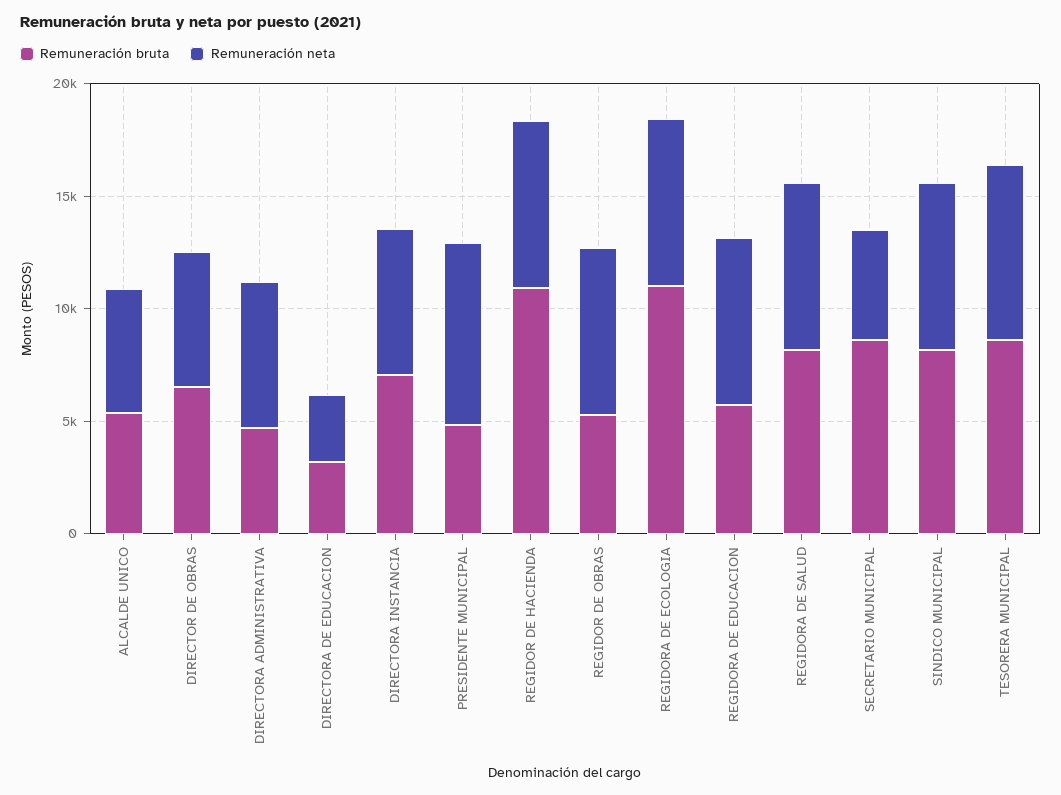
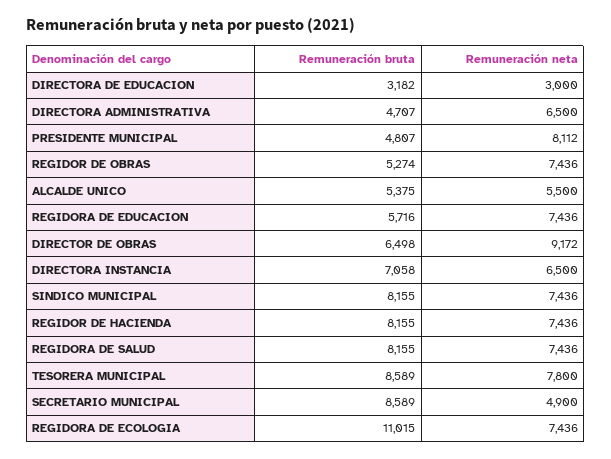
  {
    "Remuneración bruta": {
      "ALCALDE UNICO": 5375,
      "DIRECTOR DE OBRAS": 6498,
      "DIRECTORA ADMINISTRATIVA": 4707,
      "DIRECTORA DE EDUCACION": 3182,
      "DIRECTORA INSTANCIA": 7058,
      "PRESIDENTE MUNICIPAL": 4807,
-     "REGIDOR DE HACIENDA": 11000,
+     "REGIDOR DE HACIENDA": 8155,
      "REGIDOR DE OBRAS": 5274,
      "REGIDORA DE ECOLOGIA": 11015,
      "REGIDORA DE EDUCACION": 5716,
      "REGIDORA DE SALUD": 8155,
      "SECRETARIO MUNICIPAL": 8589,
      "SINDICO MUNICIPAL": 8155,
      "TESORERA MUNICIPAL": 8589
    },
    "Remuneración neta": {
      "ALCALDE UNICO": 5500,
-     "DIRECTOR DE OBRAS": 6000,
+     "DIRECTOR DE OBRAS": 9172,
      "DIRECTORA ADMINISTRATIVA": 6500,
      "DIRECTORA DE EDUCACION": 3000,
      "DIRECTORA INSTANCIA": 6500,
      "PRESIDENTE MUNICIPAL": 8112,
      "REGIDOR DE HACIENDA": 7436,
      "REGIDOR DE OBRAS": 7436,
      "REGIDORA DE ECOLOGIA": 7436,
      "REGIDORA DE EDUCACION": 7436,
      "REGIDORA DE SALUD": 7436,
      "SECRETARIO MUNICIPAL": 4900,
      "SINDICO MUNICIPAL": 7436,
      "TESORERA MUNICIPAL": 7800
    }
  }

